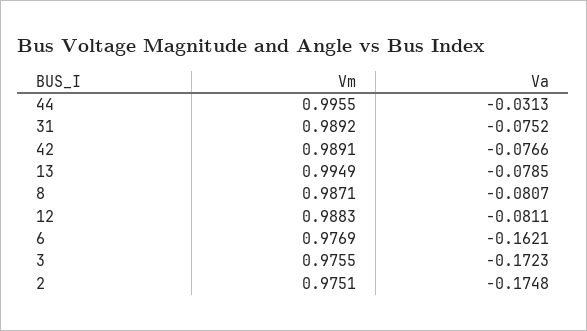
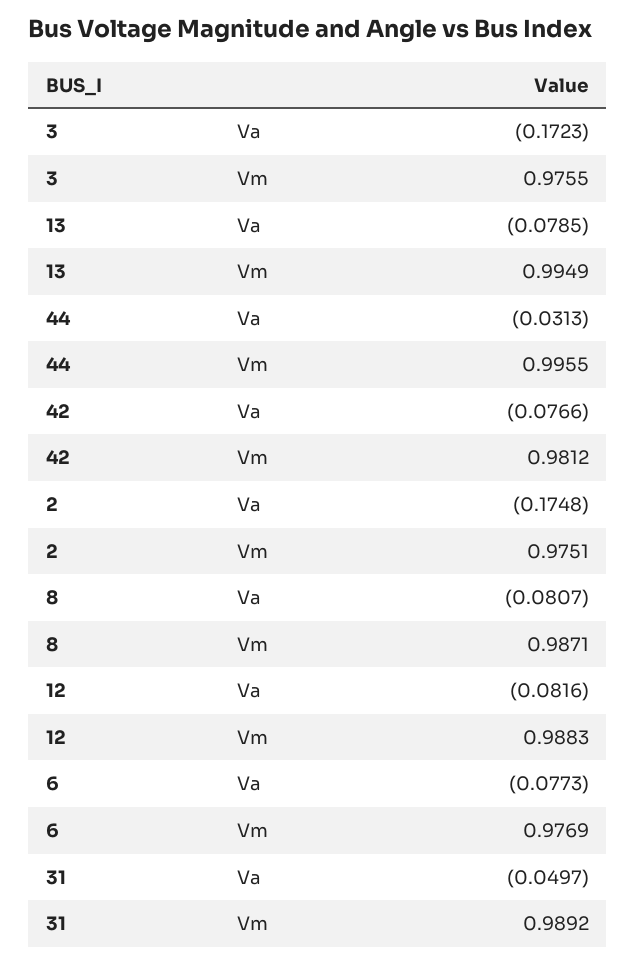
  {
    "Vm": {
      "44": 0.9955,
      "31": 0.9892,
-     "42": 0.9891,
+     "42": 0.9812,
      "13": 0.9949,
      "8": 0.9871,
      "12": 0.9883,
      "6": 0.9769,
      "3": 0.9755,
      "2": 0.9751
    },
    "Va": {
      "44": -0.0313,
-     "31": -0.0752,
+     "31": -0.0497,
      "42": -0.0766,
      "13": -0.0785,
      "8": -0.0807,
-     "12": -0.0811,
+     "12": -0.0816,
-     "6": -0.1621,
+     "6": -0.0773,
      "3": -0.1723,
      "2": -0.1748
    }
  }

